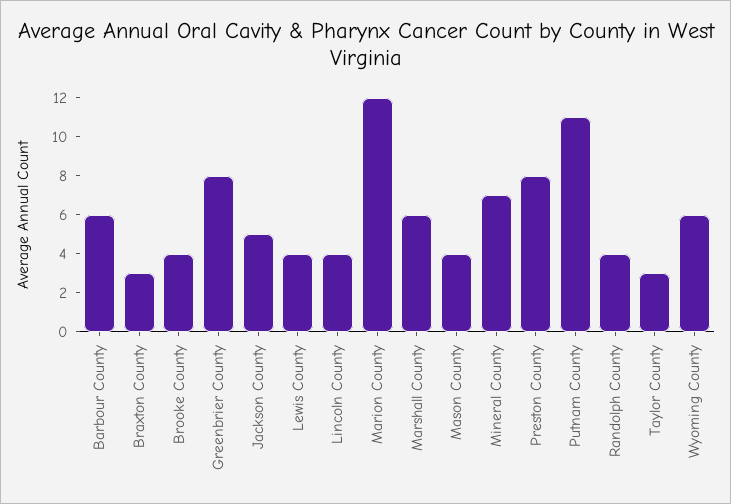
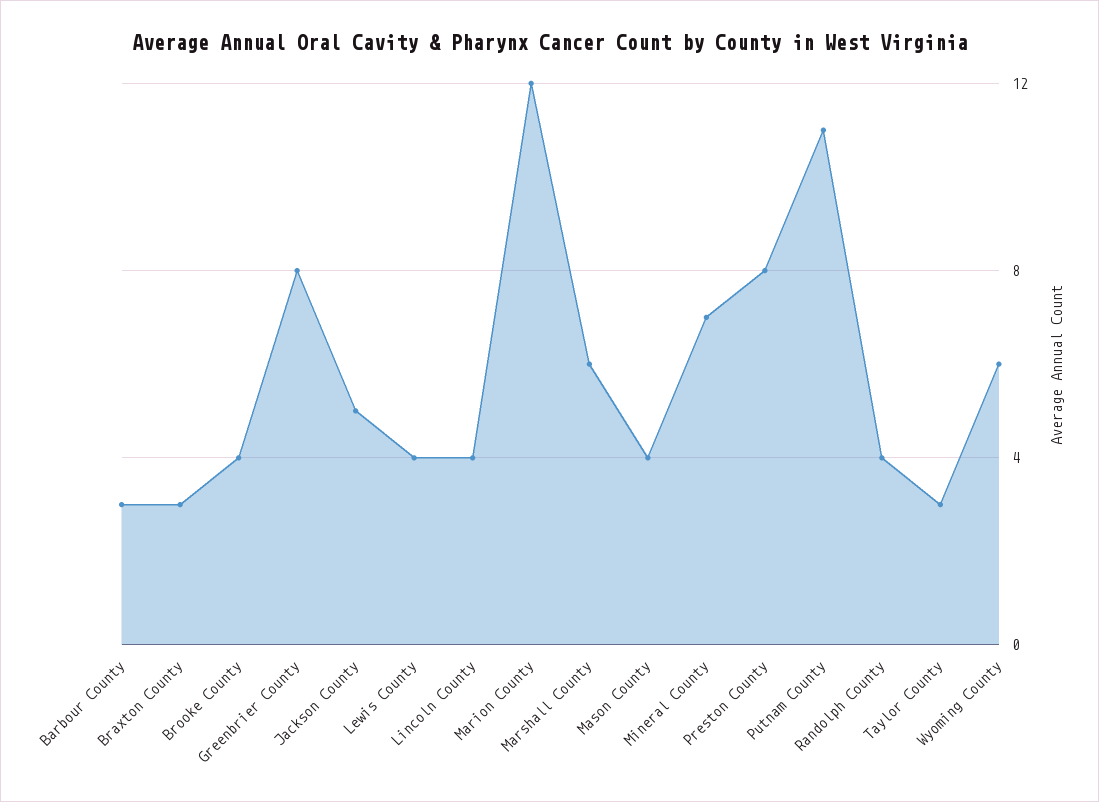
  {
-   "Barbour County": 6,
+   "Barbour County": 3,
    "Braxton County": 3,
    "Brooke County": 4,
    "Greenbrier County": 8,
    "Jackson County": 5,
    "Lewis County": 4,
    "Lincoln County": 4,
    "Marion County": 12,
    "Marshall County": 6,
    "Mason County": 4,
    "Mineral County": 7,
    "Preston County": 8,
    "Putnam County": 11,
    "Randolph County": 4,
    "Taylor County": 3,
    "Wyoming County": 6
  }

